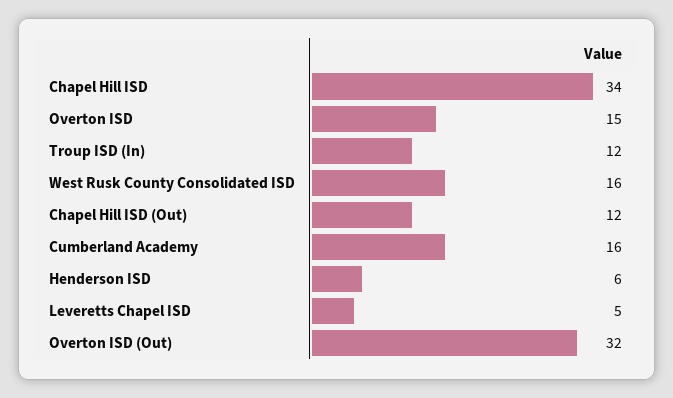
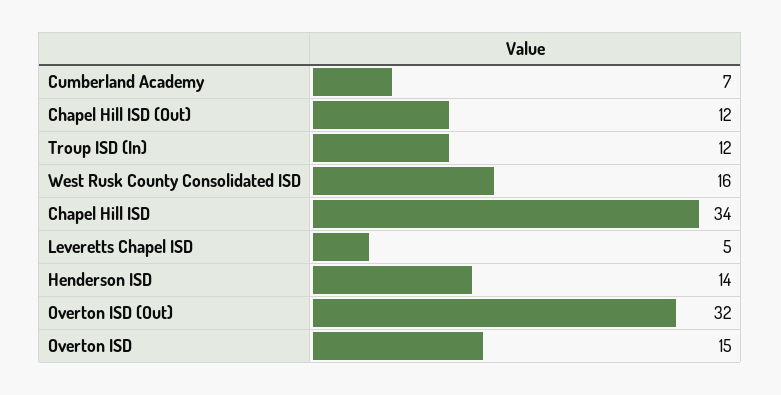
  {
    "Chapel Hill ISD": 34,
    "Overton ISD": 15,
    "Troup ISD (In)": 12,
    "West Rusk County Consolidated ISD": 16,
    "Chapel Hill ISD (Out)": 12,
-   "Cumberland Academy": 16,
+   "Cumberland Academy": 7,
-   "Henderson ISD": 6,
+   "Henderson ISD": 14,
    "Leveretts Chapel ISD": 5,
    "Overton ISD (Out)": 32
  }

